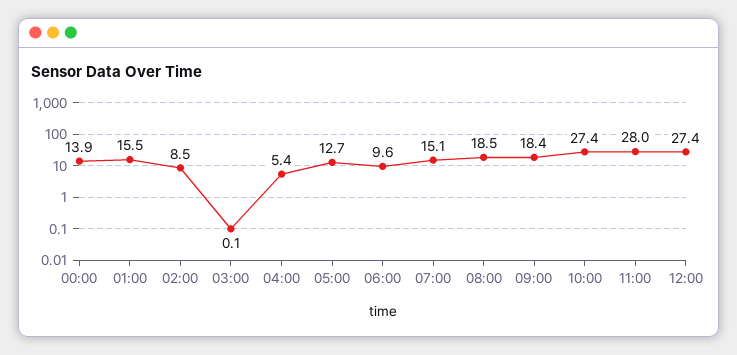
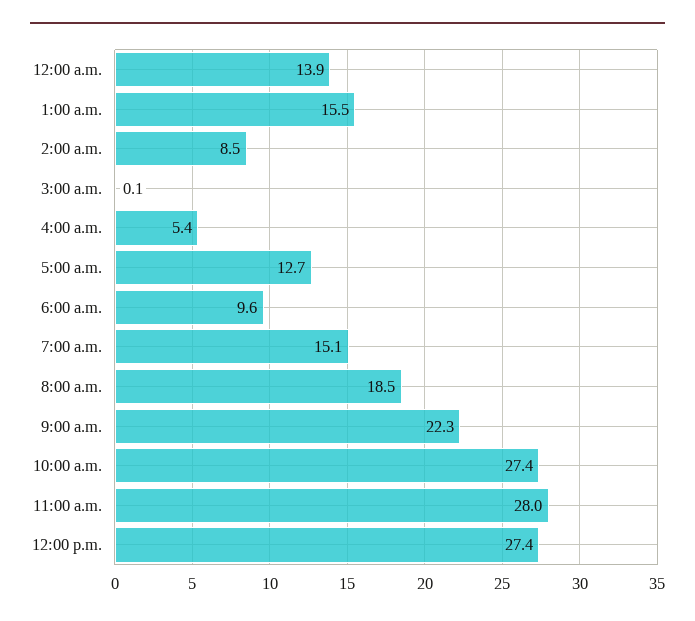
  {
    "00:00": 13.9,
    "01:00": 15.5,
    "02:00": 8.5,
    "03:00": 0.1,
    "04:00": 5.4,
    "05:00": 12.7,
    "06:00": 9.6,
    "07:00": 15.1,
    "08:00": 18.5,
-   "09:00": 18.4,
+   "09:00": 22.3,
    "10:00": 27.4,
    "11:00": 28,
    "12:00": 27.4
  }

